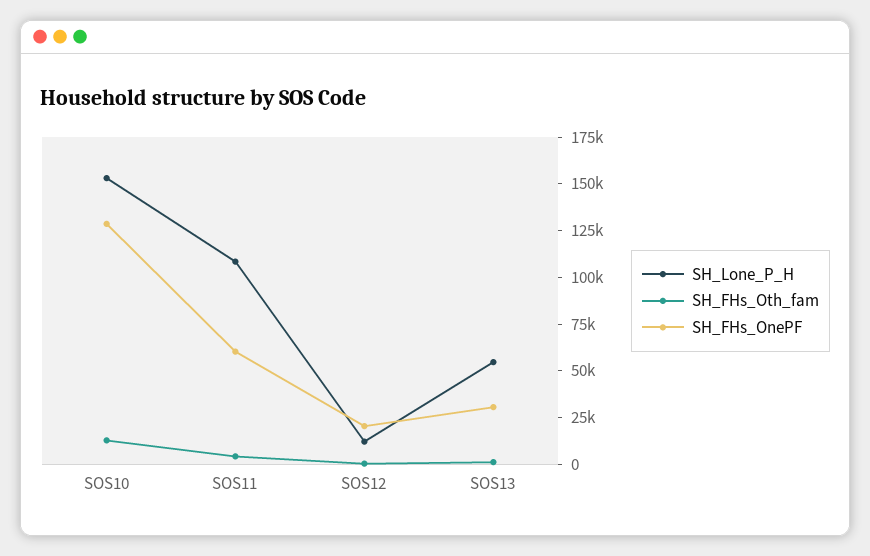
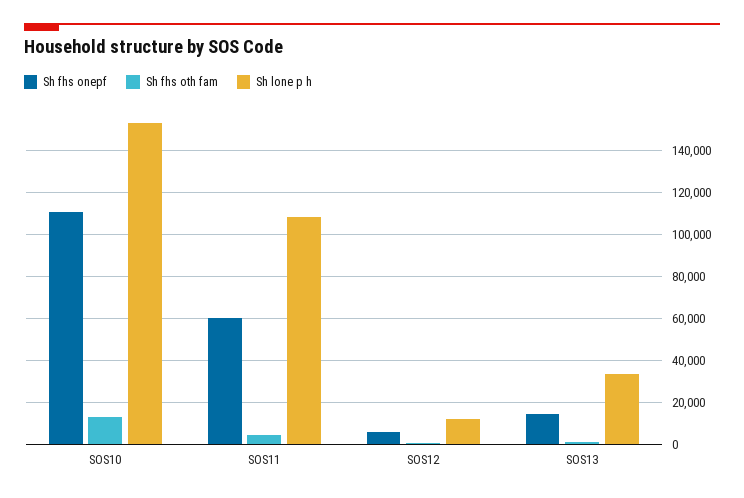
  {
    "SH_Lone_P_H": {
      "SOS10": 155000,
      "SOS11": 110000,
      "SOS12": 10000,
-     "SOS13": 55000
+     "SOS13": 35000
    },
    "SH_FHs_Oth_fam": {
      "SOS10": 15000,
      "SOS11": 5000,
      "SOS12": 0,
      "SOS13": 0
    },
    "SH_FHs_OnePF": {
-     "SOS10": 130000,
+     "SOS10": 110000,
      "SOS11": 60000,
-     "SOS12": 20000,
+     "SOS12": 5000,
-     "SOS13": 30000
+     "SOS13": 15000
    }
  }

